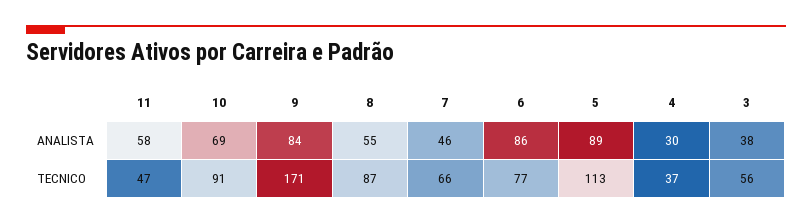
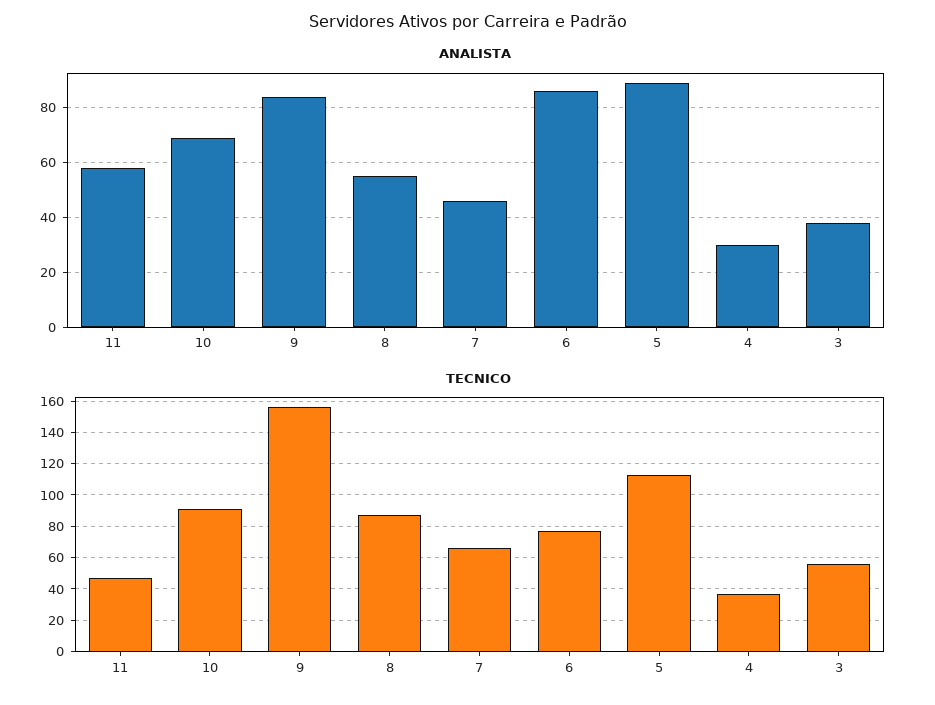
  {
    "ANALISTA": {
      "11": 58,
      "10": 69,
      "9": 84,
      "8": 55,
      "7": 46,
      "6": 86,
      "5": 89,
      "4": 30,
      "3": 38
    },
    "TECNICO": {
      "11": 47,
      "10": 91,
-     "9": 171,
+     "9": 155,
      "8": 87,
      "7": 66,
      "6": 77,
      "5": 113,
      "4": 37,
      "3": 56
    }
  }

